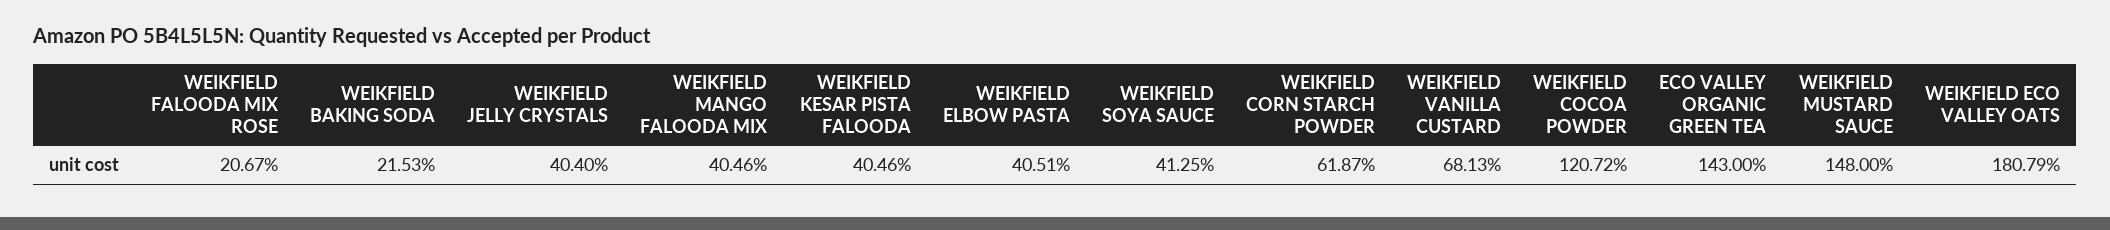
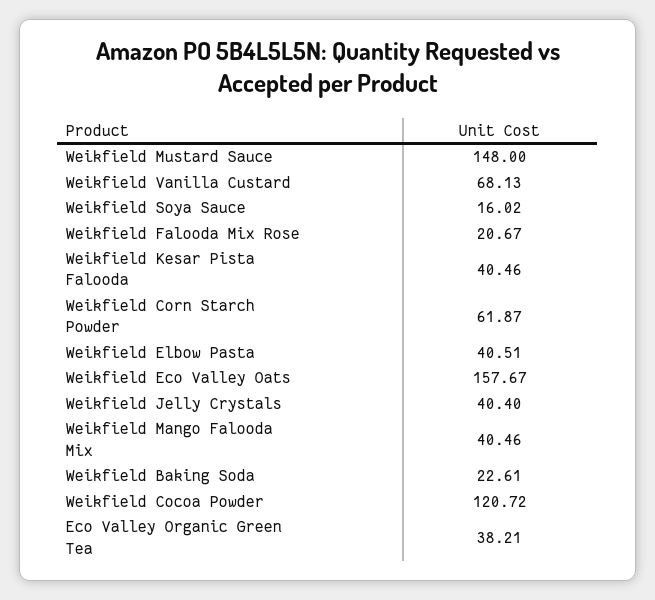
  {
    "WEIKFIELD FALOODA MIX ROSE": 20.67,
-   "WEIKFIELD BAKING SODA": 21.53,
+   "WEIKFIELD BAKING SODA": 22.61,
    "WEIKFIELD JELLY CRYSTALS": 40.4,
    "WEIKFIELD MANGO FALOODA MIX": 40.46,
    "WEIKFIELD KESAR PISTA FALOODA": 40.46,
    "WEIKFIELD ELBOW PASTA": 40.51,
-   "WEIKFIELD SOYA SAUCE": 41.25,
+   "WEIKFIELD SOYA SAUCE": 16.02,
    "WEIKFIELD CORN STARCH POWDER": 61.87,
    "WEIKFIELD VANILLA CUSTARD": 68.13,
    "WEIKFIELD COCOA POWDER": 120.72,
-   "ECO VALLEY ORGANIC GREEN TEA": 143,
+   "ECO VALLEY ORGANIC GREEN TEA": 38.21,
    "WEIKFIELD MUSTARD SAUCE": 148,
-   "WEIKFIELD ECO VALLEY OATS": 180.79
+   "WEIKFIELD ECO VALLEY OATS": 157.67
  }

